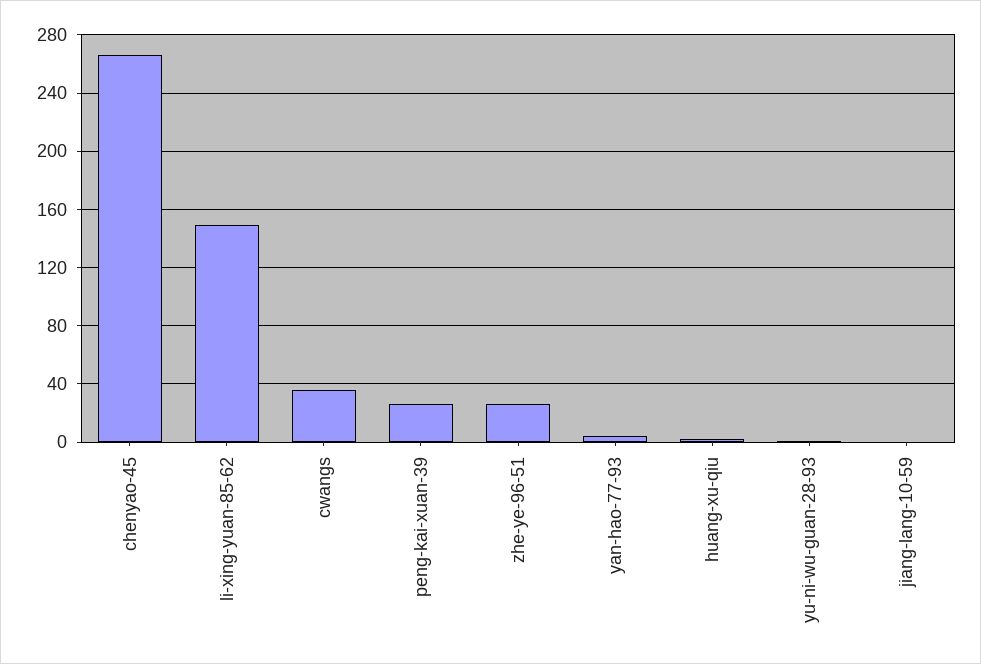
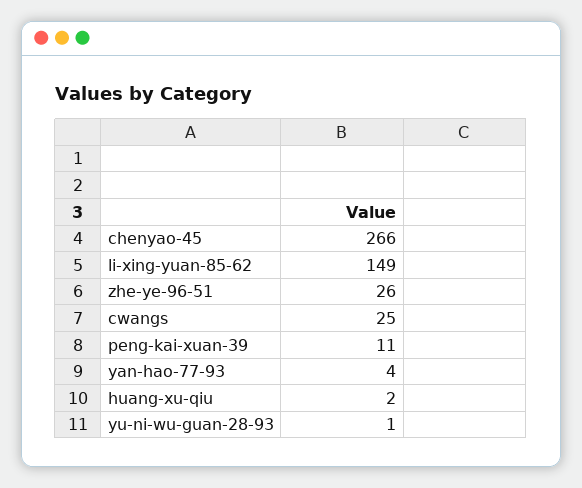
  {
    "chenyao-45": 266,
    "li-xing-yuan-85-62": 149,
-   "cwangs": 35,
+   "cwangs": 25,
-   "peng-kai-xuan-39": 25,
+   "peng-kai-xuan-39": 11,
    "zhe-ye-96-51": 26,
    "yan-hao-77-93": 4,
    "huang-xu-qiu": 2,
-   "yu-ni-wu-guan-28-93": 1,
+   "yu-ni-wu-guan-28-93": 1
-   "jiang-lang-10-59": 0
  }

